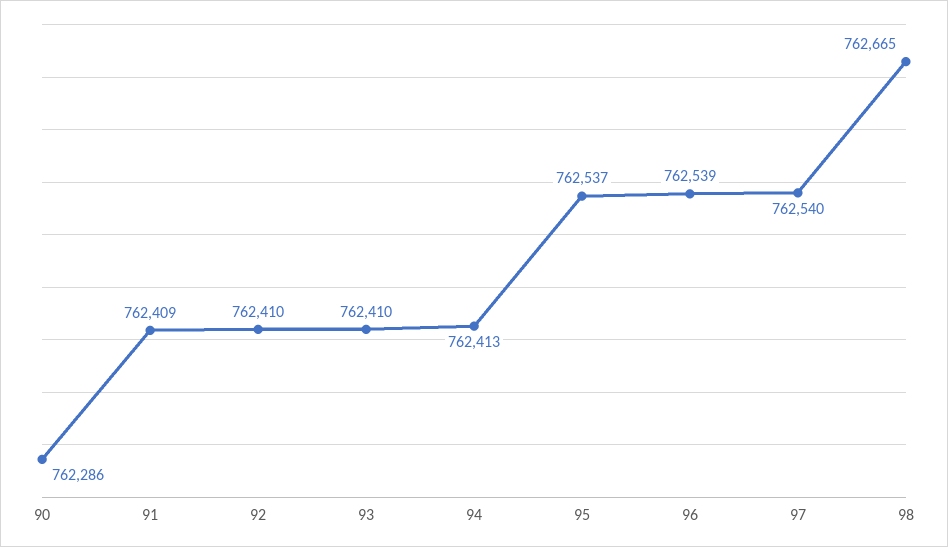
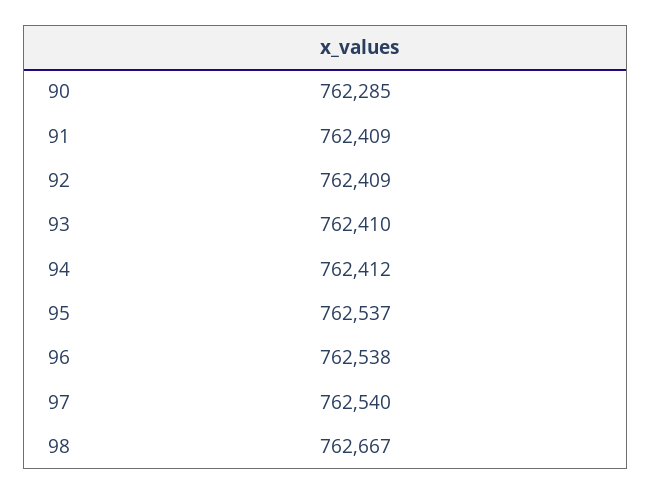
  {
-   "90": 762286,
+   "90": 762285,
    "91": 762409,
-   "92": 762410,
+   "92": 762409,
    "93": 762410,
-   "94": 762413,
+   "94": 762412,
    "95": 762537,
-   "96": 762539,
+   "96": 762538,
    "97": 762540,
-   "98": 762665
+   "98": 762667
  }

